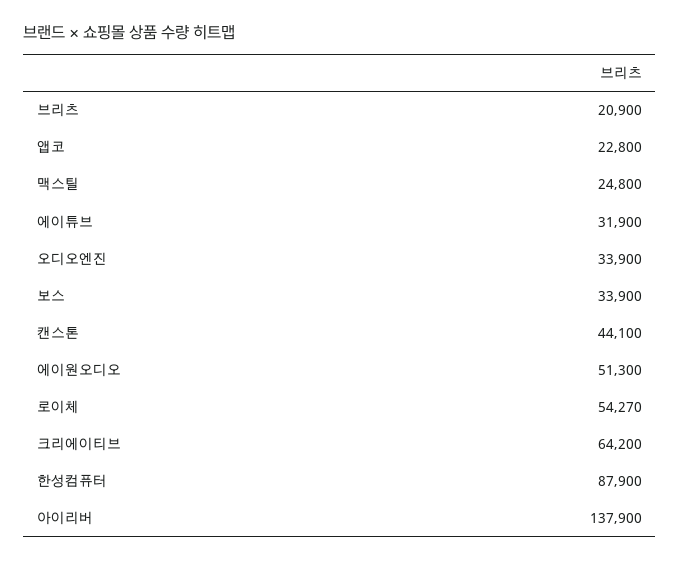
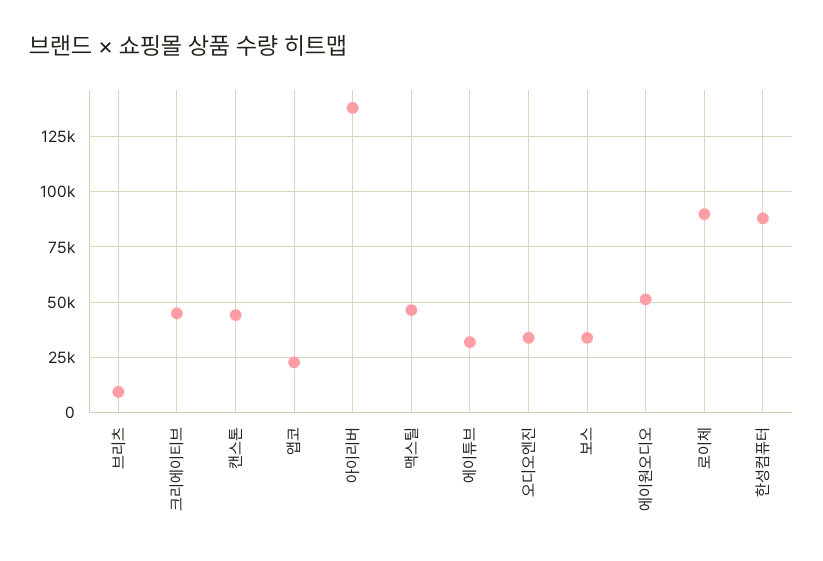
  {
-   "브리츠": 20900,
+   "브리츠": 10000,
    "앱코": 22800,
-   "맥스틸": 24800,
+   "맥스틸": 45000,
    "에이튜브": 31900,
    "오디오엔진": 33900,
    "보스": 33900,
    "캔스톤": 44100,
    "에이원오디오": 51300,
-   "로이체": 54270,
+   "로이체": 90000,
-   "크리에이티브": 64200,
+   "크리에이티브": 45000,
    "한성컴퓨터": 87900,
    "아이리버": 137900
  }

